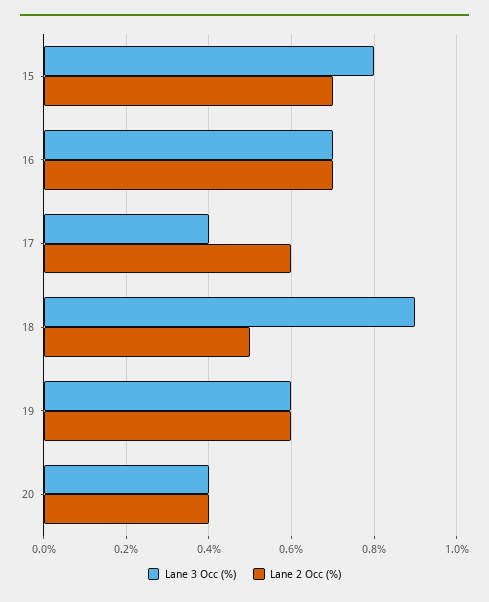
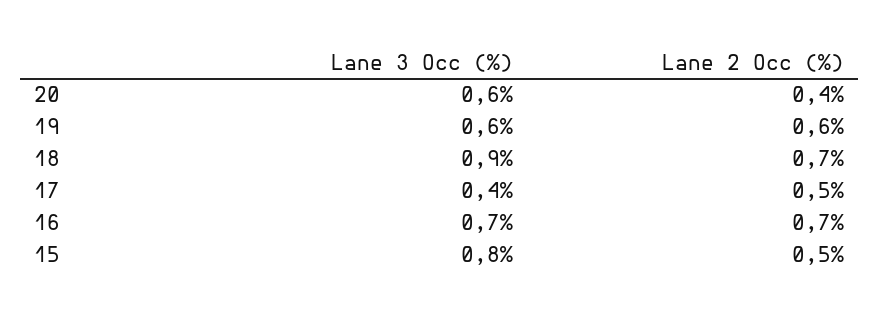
  {
    "Lane 3 Occ (%)": {
      "15": 0.8,
      "16": 0.7,
      "17": 0.4,
      "18": 0.9,
      "19": 0.6,
-     "20": 0.4
+     "20": 0.6
    },
    "Lane 2 Occ (%)": {
-     "15": 0.7,
+     "15": 0.5,
      "16": 0.7,
-     "17": 0.6,
+     "17": 0.5,
-     "18": 0.5,
+     "18": 0.7,
      "19": 0.6,
      "20": 0.4
    }
  }

